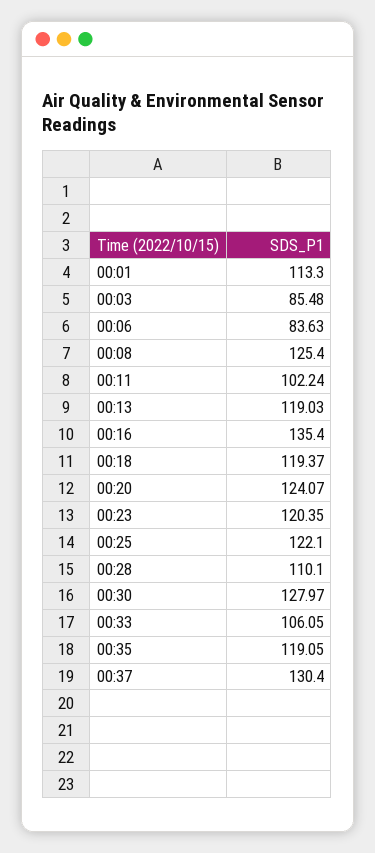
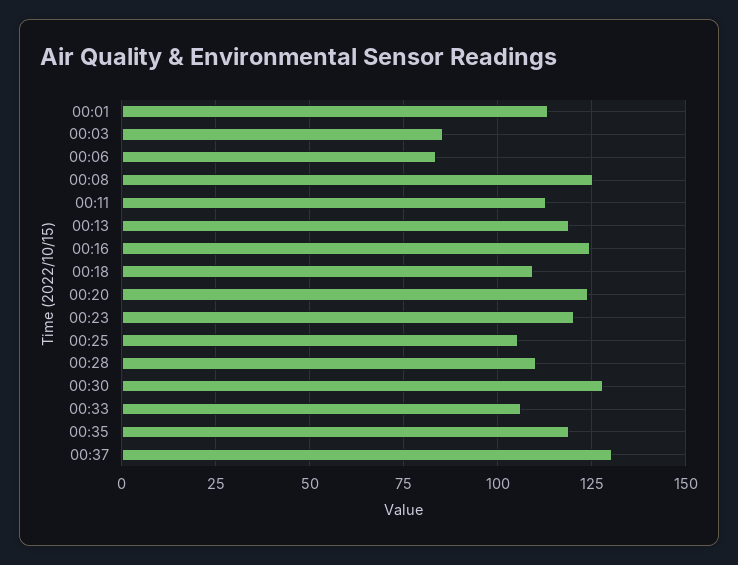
  {
    "00:01": 113.3,
    "00:03": 85.48,
    "00:06": 83.63,
    "00:08": 125.4,
-   "00:11": 102.24,
+   "00:11": 112.5,
    "00:13": 119.03,
-   "00:16": 135.4,
+   "00:16": 125,
-   "00:18": 119.37,
+   "00:18": 110,
    "00:20": 124.07,
    "00:23": 120.35,
-   "00:25": 122.1,
+   "00:25": 105,
    "00:28": 110.1,
    "00:30": 127.97,
    "00:33": 106.05,
    "00:35": 119.05,
    "00:37": 130.4
  }

